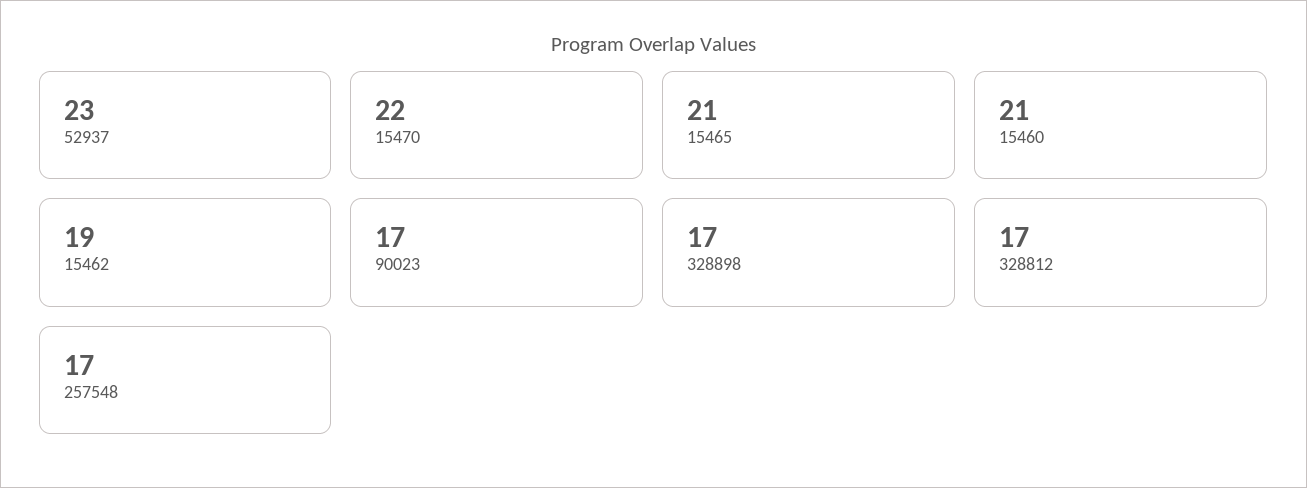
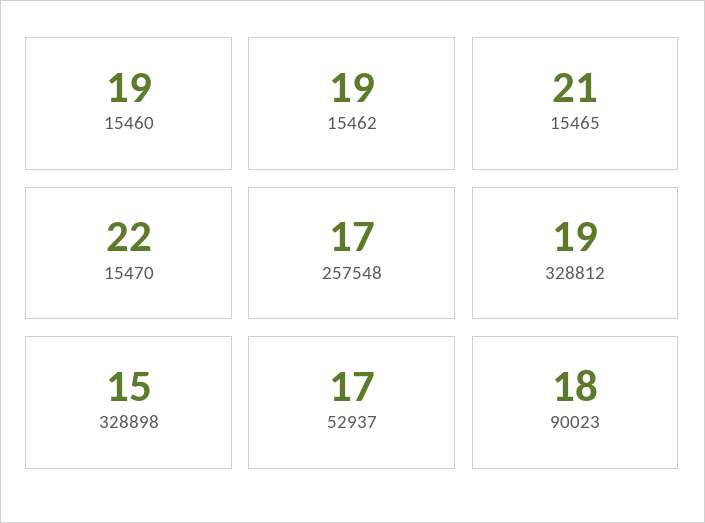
  {
-   "52937": 23,
+   "52937": 17,
    "15470": 22,
    "15465": 21,
-   "15460": 21,
+   "15460": 19,
    "15462": 19,
-   "90023": 17,
+   "90023": 18,
-   "328898": 17,
+   "328898": 15,
-   "328812": 17,
+   "328812": 19,
    "257548": 17
  }

